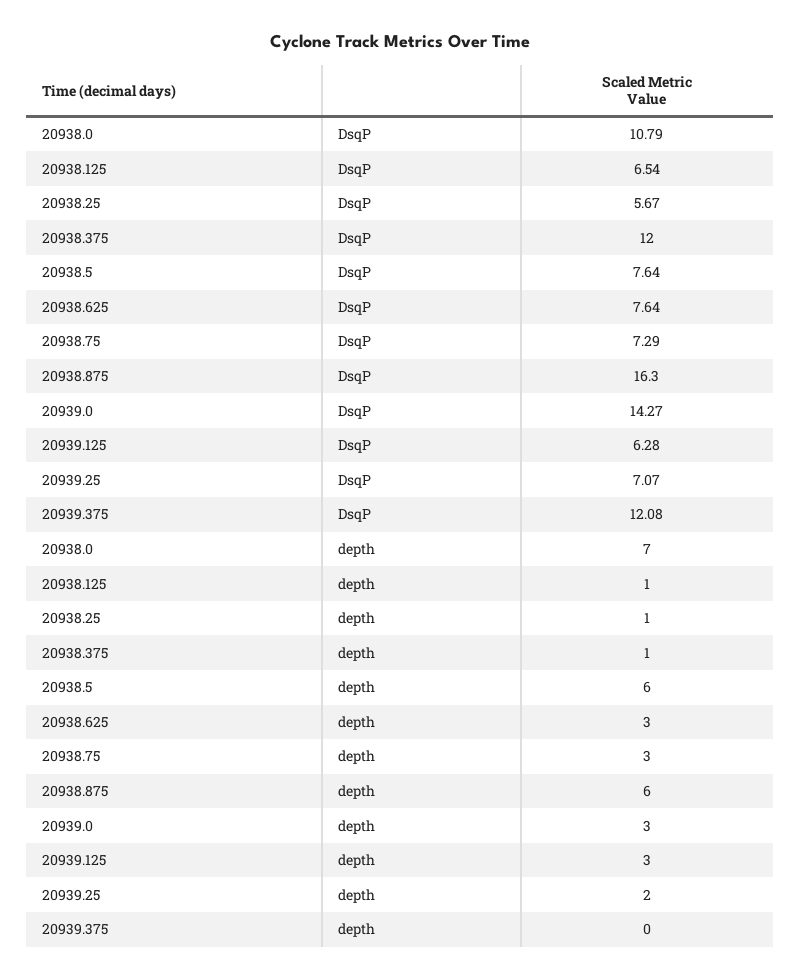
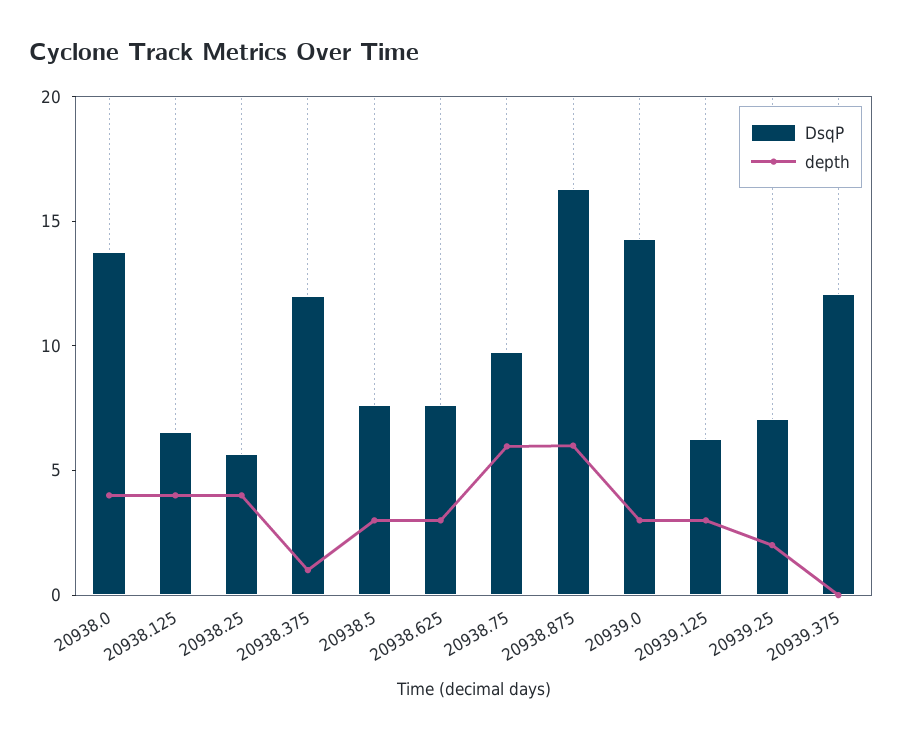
  {
    "DsqP": {
-     "20938.0": 10.79,
+     "20938.0": 14,
      "20938.125": 6.54,
      "20938.25": 5.67,
      "20938.375": 12,
      "20938.5": 7.64,
      "20938.625": 7.64,
-     "20938.75": 7.29,
+     "20938.75": 10,
      "20938.875": 16.3,
      "20939.0": 14.27,
      "20939.125": 6.28,
      "20939.25": 7.07,
      "20939.375": 12.08
    },
    "depth": {
-     "20938.0": 7,
+     "20938.0": 4,
-     "20938.125": 1,
+     "20938.125": 4,
-     "20938.25": 1,
+     "20938.25": 4,
      "20938.375": 1,
-     "20938.5": 6,
+     "20938.5": 3,
      "20938.625": 3,
-     "20938.75": 3,
+     "20938.75": 6,
      "20938.875": 6,
      "20939.0": 3,
      "20939.125": 3,
      "20939.25": 2,
      "20939.375": 0
    }
  }

